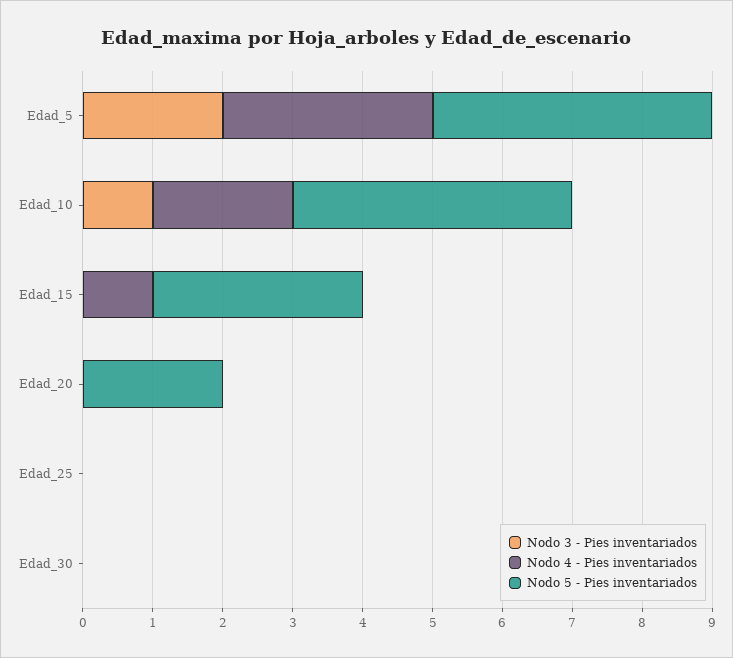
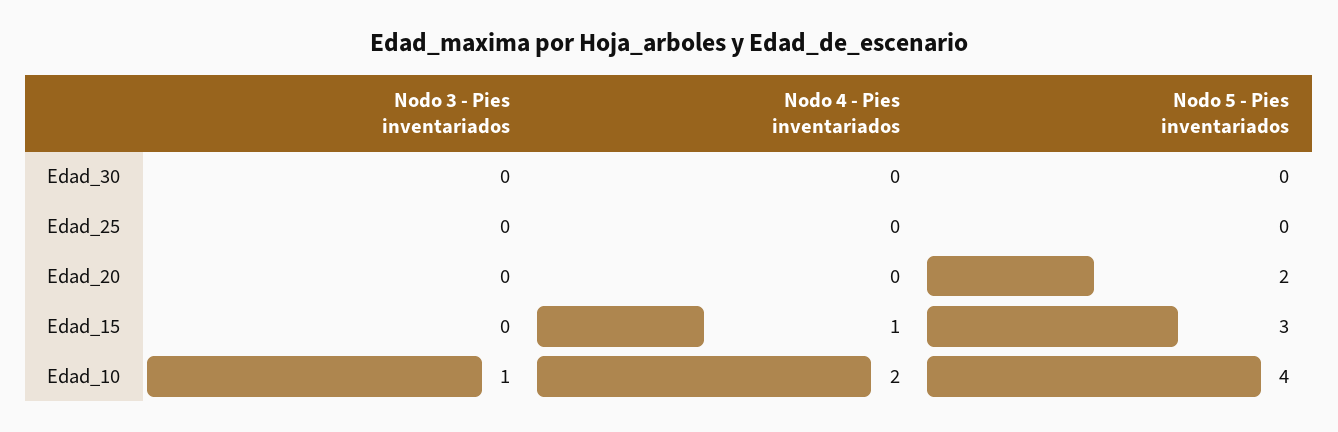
  {
    "Nodo 3 - Pies inventariados": {
-     "Edad_5": 2,
      "Edad_10": 1,
      "Edad_15": 0,
      "Edad_20": 0,
      "Edad_25": 0,
      "Edad_30": 0
    },
    "Nodo 4 - Pies inventariados": {
-     "Edad_5": 3,
      "Edad_10": 2,
      "Edad_15": 1,
      "Edad_20": 0,
      "Edad_25": 0,
      "Edad_30": 0
    },
    "Nodo 5 - Pies inventariados": {
-     "Edad_5": 4,
      "Edad_10": 4,
      "Edad_15": 3,
      "Edad_20": 2,
      "Edad_25": 0,
      "Edad_30": 0
    }
  }

